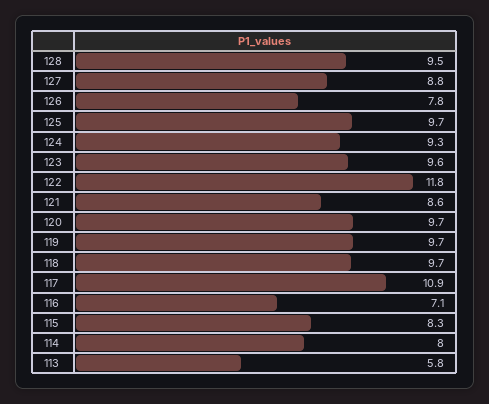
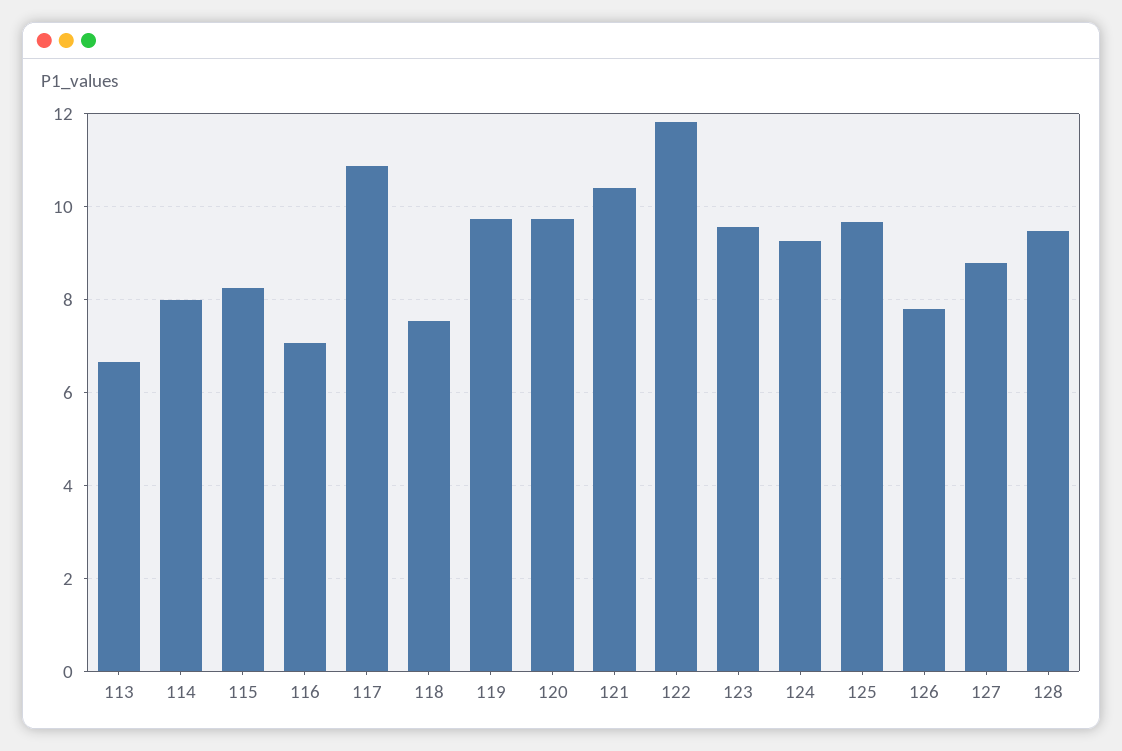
  {
    "128": 9.5,
    "127": 8.8,
    "126": 7.8,
    "125": 9.7,
    "124": 9.3,
    "123": 9.6,
    "122": 11.8,
-   "121": 8.6,
+   "121": 10.4,
    "120": 9.7,
    "119": 9.7,
-   "118": 9.7,
+   "118": 7.6,
    "117": 10.9,
    "116": 7.1,
    "115": 8.3,
    "114": 8,
-   "113": 5.8
+   "113": 6.6
  }

